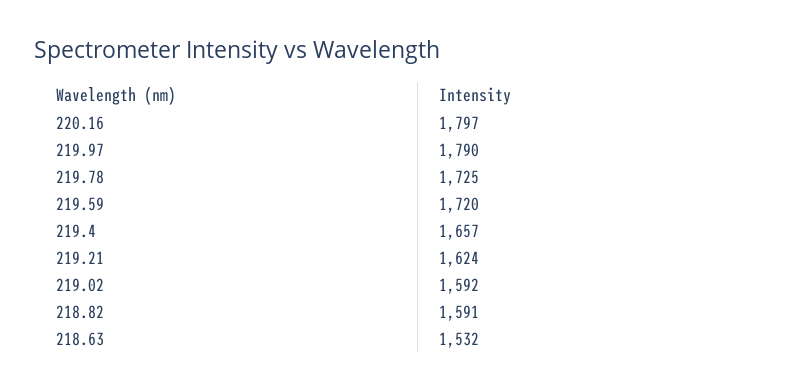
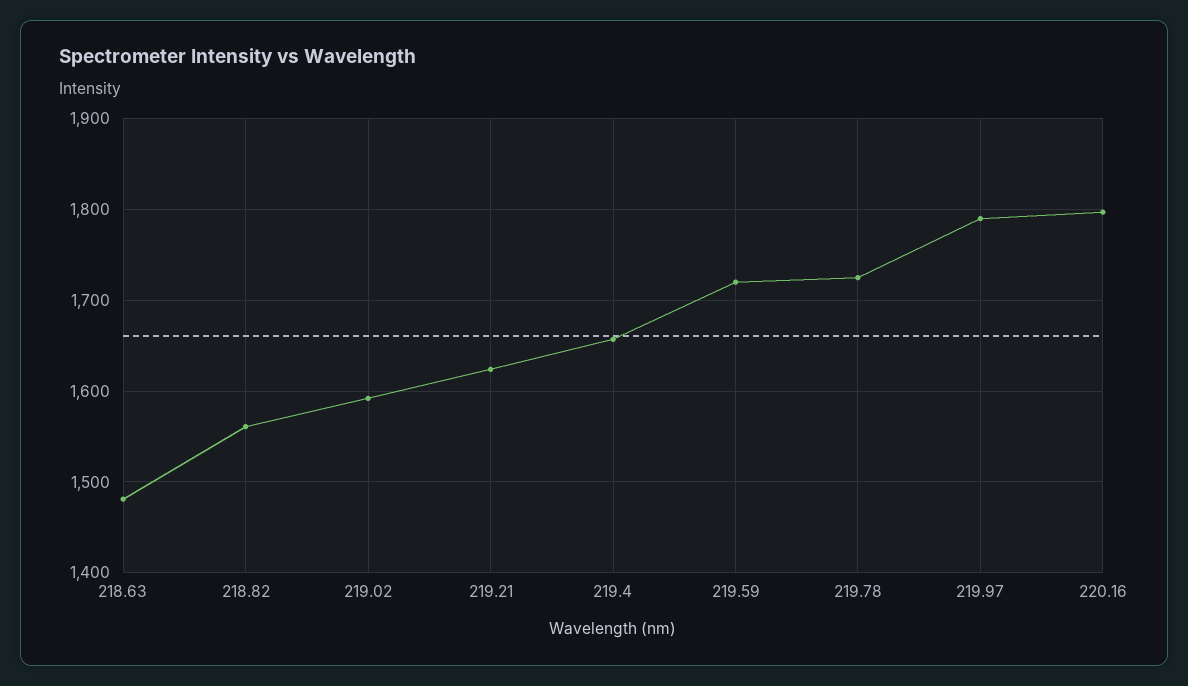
  {
    "220.16": 1797,
    "219.97": 1790,
    "219.78": 1725,
    "219.59": 1720,
    "219.4": 1657,
    "219.21": 1624,
    "219.02": 1592,
-   "218.82": 1591,
+   "218.82": 1560,
-   "218.63": 1532
+   "218.63": 1480
  }

